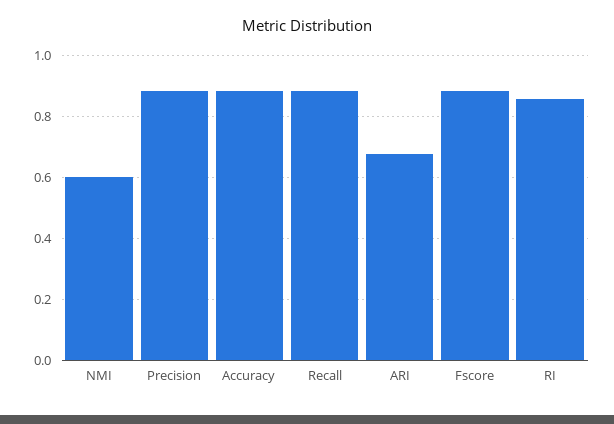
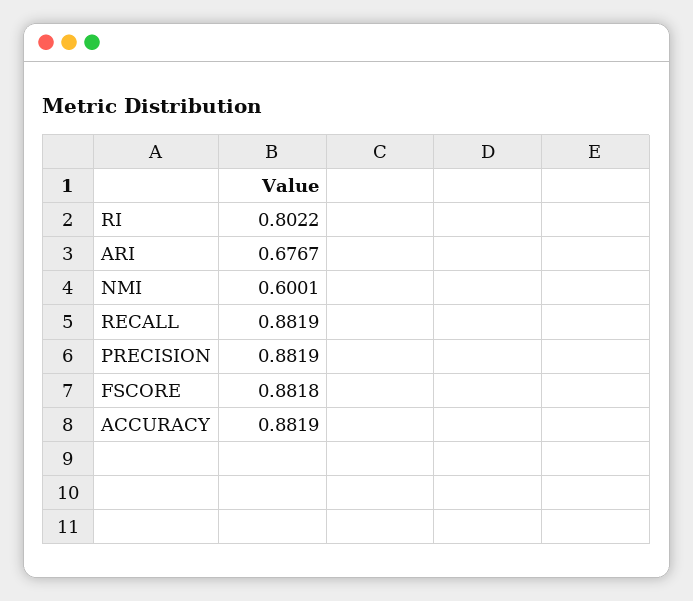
  {
    "NMI": 0.6001,
    "Precision": 0.8819,
    "Accuracy": 0.8819,
    "Recall": 0.8819,
    "ARI": 0.6767,
    "Fscore": 0.8818,
-   "RI": 0.86
+   "RI": 0.8022
  }

